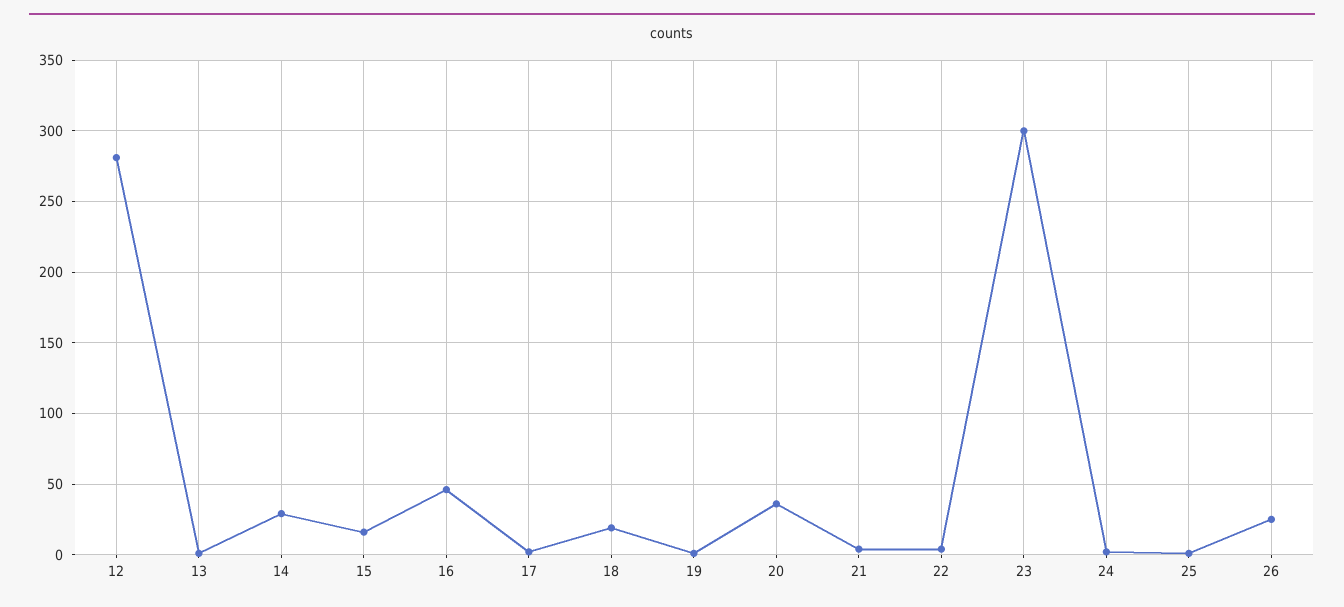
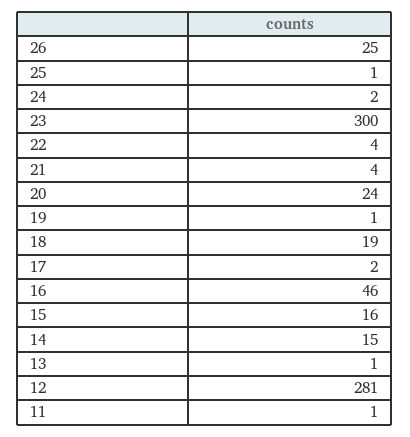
  {
    "12": 281,
    "13": 1,
-   "14": 30,
+   "14": 15,
    "15": 16,
    "16": 46,
    "17": 2,
    "18": 19,
    "19": 1,
-   "20": 35,
+   "20": 24,
    "21": 4,
    "22": 4,
    "23": 300,
    "24": 2,
    "25": 1,
-   "26": 25
+   "26": 25,
+   "11": 1
  }

